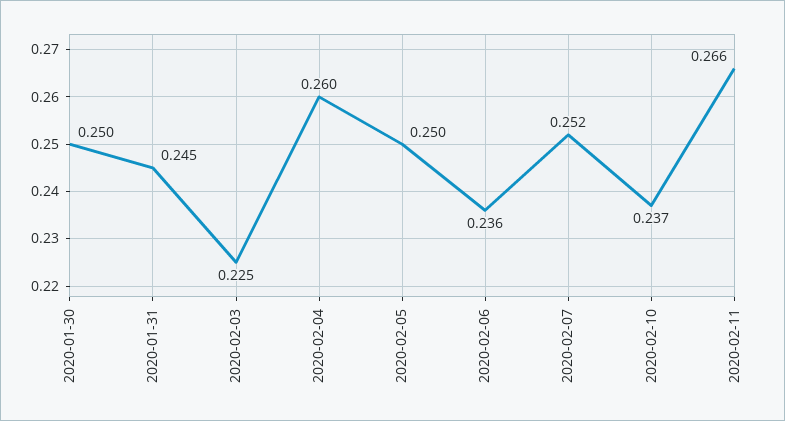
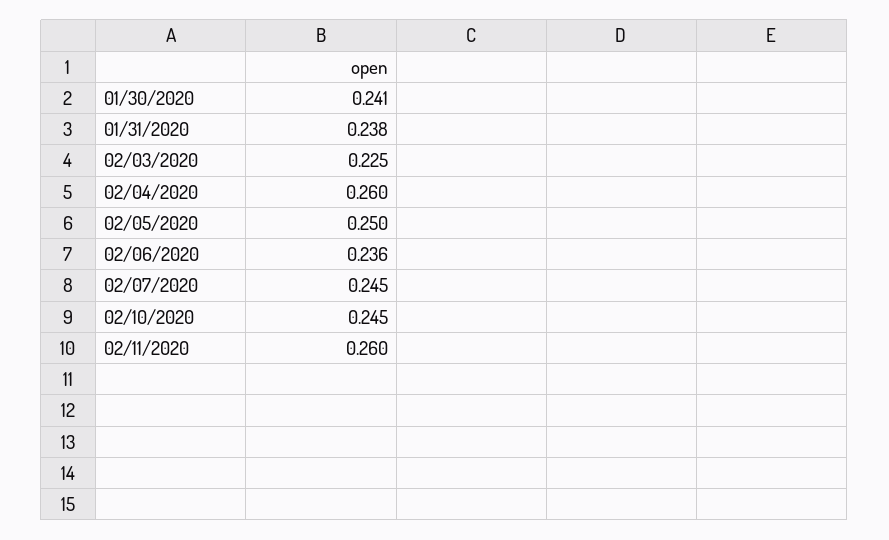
  {
-   "2020-01-30": 0.25,
+   "2020-01-30": 0.241,
-   "2020-01-31": 0.245,
+   "2020-01-31": 0.238,
    "2020-02-03": 0.225,
    "2020-02-04": 0.26,
    "2020-02-05": 0.25,
    "2020-02-06": 0.236,
-   "2020-02-07": 0.252,
+   "2020-02-07": 0.245,
-   "2020-02-10": 0.237,
+   "2020-02-10": 0.245,
-   "2020-02-11": 0.266
+   "2020-02-11": 0.26
  }

